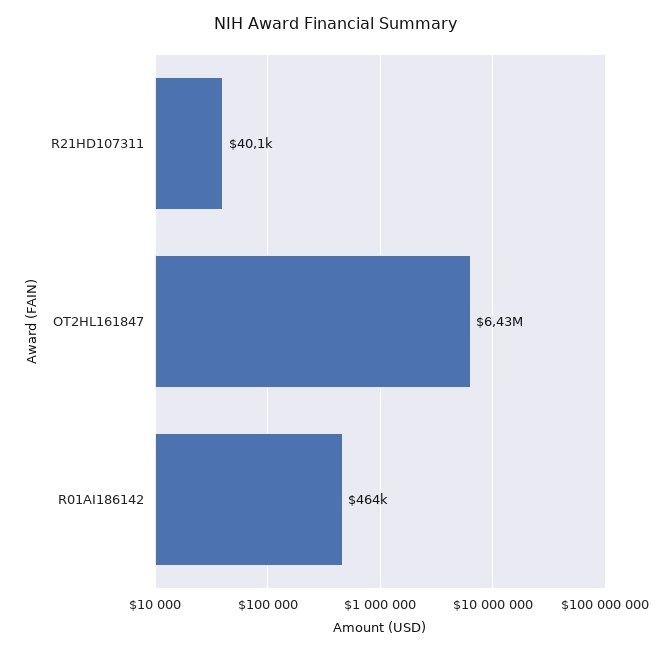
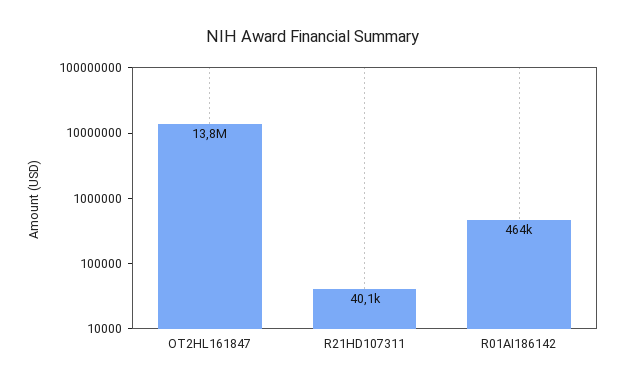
  {
    "R21HD107311": 40100,
-   "OT2HL161847": 6430000,
+   "OT2HL161847": 13800000,
    "R01AI186142": 464000
  }

